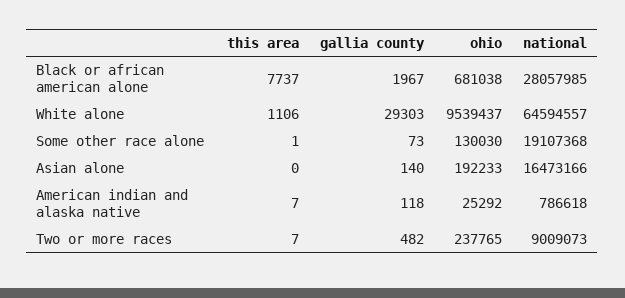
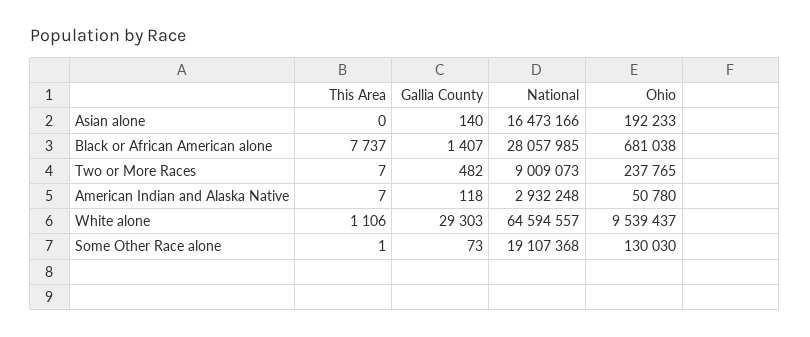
  {
    "this area": {
      "Black or african american alone": 7737,
      "White alone": 1106,
      "Some other race alone": 1,
      "Asian alone": 0,
      "American indian and alaska native": 7,
      "Two or more races": 7
    },
    "gallia county": {
-     "Black or african american alone": 1967,
+     "Black or african american alone": 1407,
      "White alone": 29303,
      "Some other race alone": 73,
      "Asian alone": 140,
      "American indian and alaska native": 118,
      "Two or more races": 482
    },
    "ohio": {
      "Black or african american alone": 681038,
      "White alone": 9539437,
      "Some other race alone": 130030,
      "Asian alone": 192233,
-     "American indian and alaska native": 25292,
+     "American indian and alaska native": 50780,
      "Two or more races": 237765
    },
    "national": {
      "Black or african american alone": 28057985,
      "White alone": 64594557,
      "Some other race alone": 19107368,
      "Asian alone": 16473166,
-     "American indian and alaska native": 786618,
+     "American indian and alaska native": 2932248,
      "Two or more races": 9009073
    }
  }

